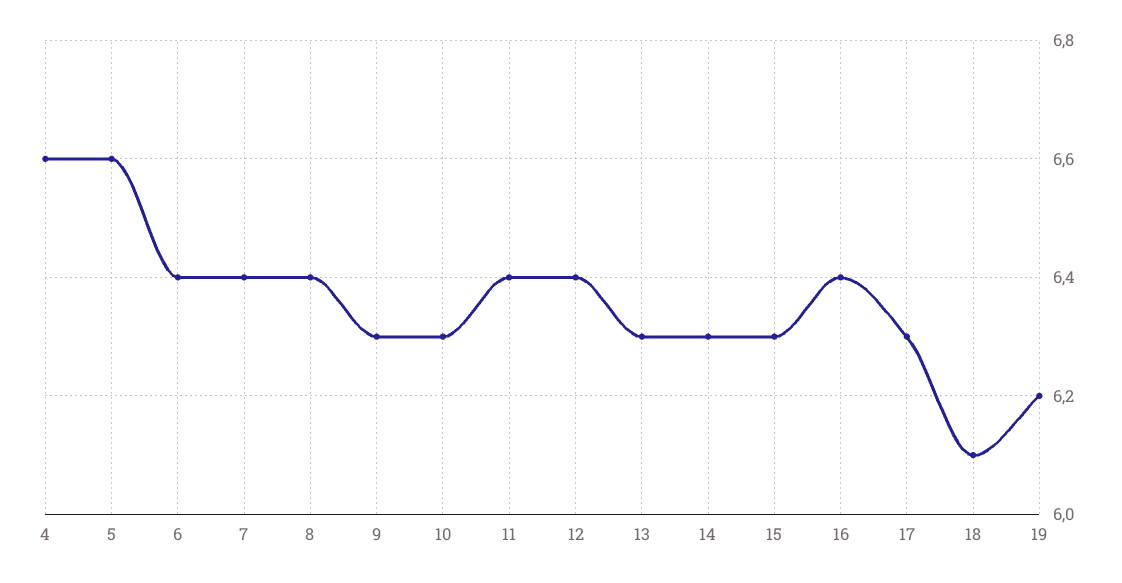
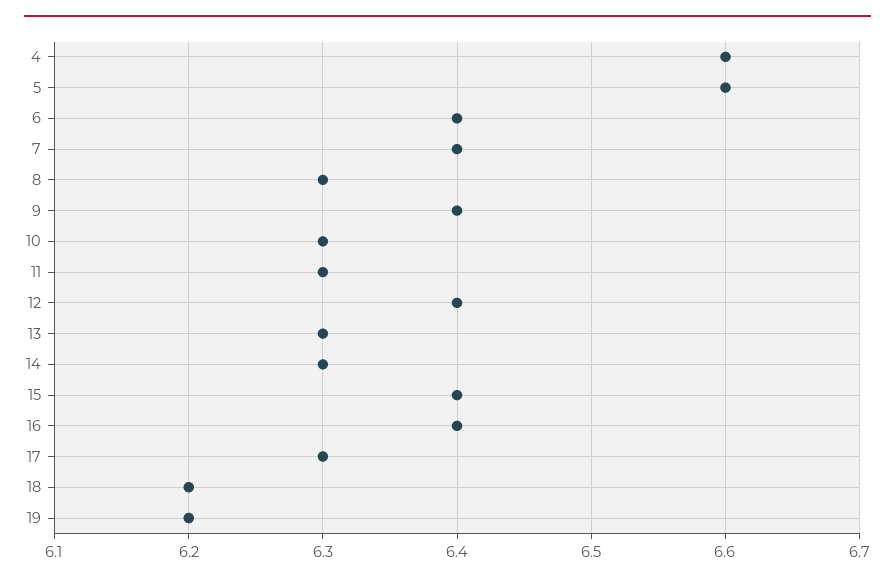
  {
    "4": 6.6,
    "5": 6.6,
    "6": 6.4,
    "7": 6.4,
-   "8": 6.4,
+   "8": 6.3,
-   "9": 6.3,
+   "9": 6.4,
    "10": 6.3,
-   "11": 6.4,
+   "11": 6.3,
    "12": 6.4,
    "13": 6.3,
    "14": 6.3,
-   "15": 6.3,
+   "15": 6.4,
    "16": 6.4,
    "17": 6.3,
-   "18": 6.1,
+   "18": 6.2,
    "19": 6.2
  }

